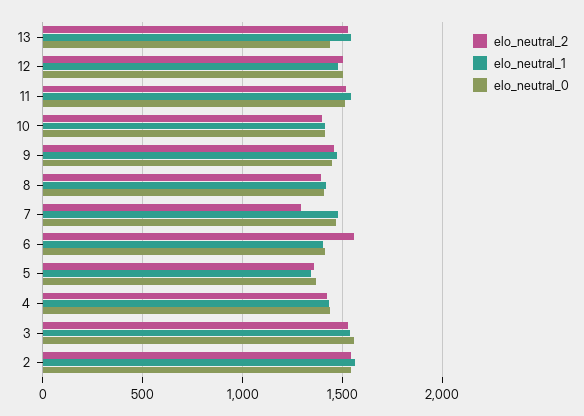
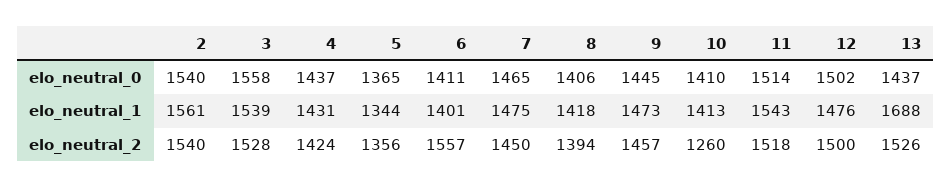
  {
    "elo_neutral_2": {
      "13": 1526,
      "12": 1500,
      "11": 1518,
-     "10": 1400,
+     "10": 1260,
      "9": 1457,
      "8": 1394,
-     "7": 1300,
+     "7": 1450,
      "6": 1557,
      "5": 1356,
      "4": 1424,
      "3": 1528,
      "2": 1540
    },
    "elo_neutral_1": {
-     "13": 1550,
+     "13": 1688,
      "12": 1476,
      "11": 1543,
      "10": 1413,
      "9": 1473,
      "8": 1418,
      "7": 1475,
      "6": 1401,
      "5": 1344,
      "4": 1431,
      "3": 1539,
      "2": 1561
    },
    "elo_neutral_0": {
      "13": 1437,
      "12": 1502,
      "11": 1514,
      "10": 1410,
      "9": 1445,
      "8": 1406,
      "7": 1465,
      "6": 1411,
      "5": 1365,
      "4": 1437,
      "3": 1558,
      "2": 1540
    }
  }

